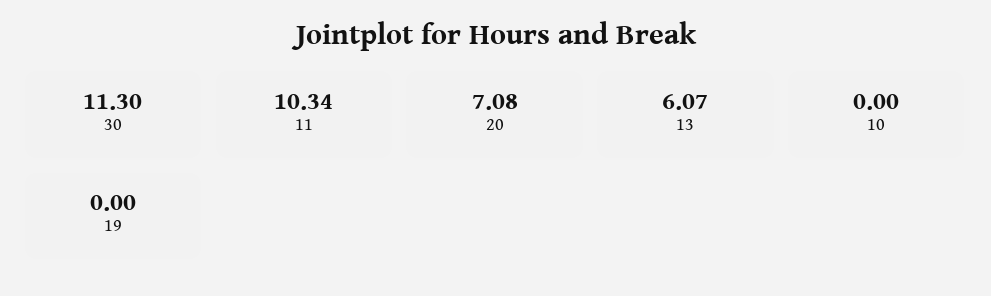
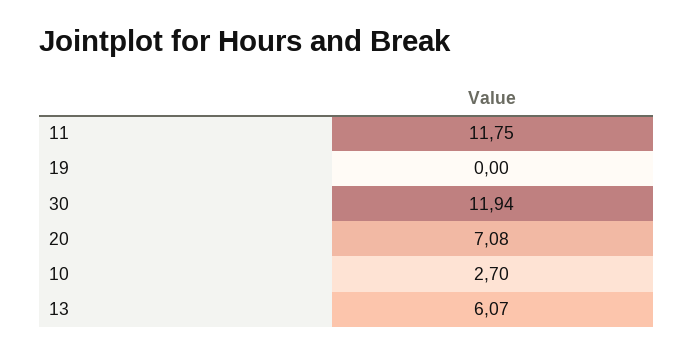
  {
-   "30": 11.3,
+   "30": 11.94,
-   "11": 10.34,
+   "11": 11.75,
    "20": 7.08,
    "13": 6.07,
-   "10": 0,
+   "10": 2.7,
    "19": 0
  }

